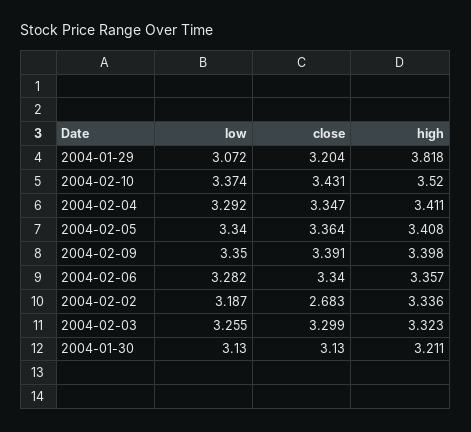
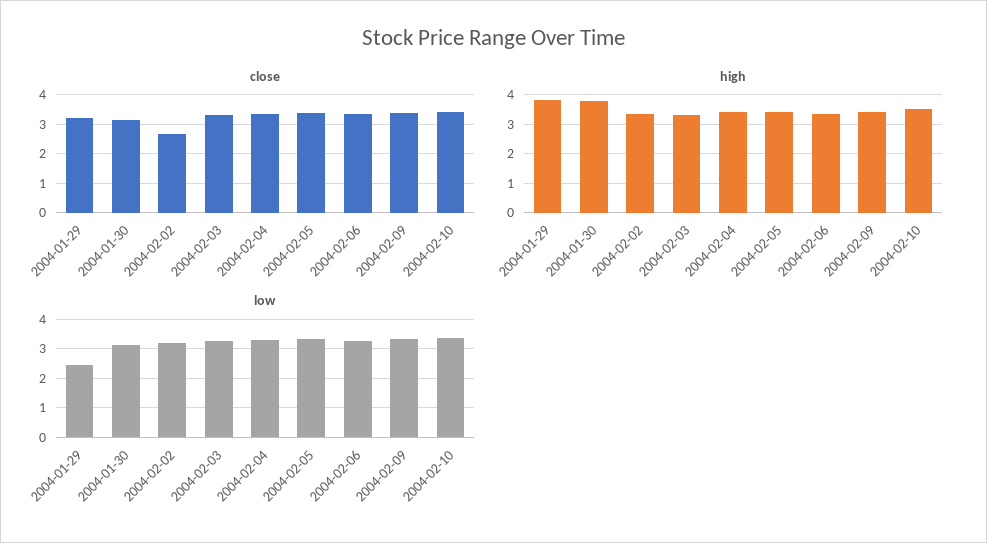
  {
    "low": {
-     "2004-01-29": 3.072,
+     "2004-01-29": 2.5,
      "2004-02-10": 3.374,
      "2004-02-04": 3.292,
      "2004-02-05": 3.34,
      "2004-02-09": 3.35,
      "2004-02-06": 3.282,
      "2004-02-02": 3.187,
      "2004-02-03": 3.255,
      "2004-01-30": 3.13
    },
    "close": {
      "2004-01-29": 3.204,
      "2004-02-10": 3.431,
      "2004-02-04": 3.347,
      "2004-02-05": 3.364,
      "2004-02-09": 3.391,
      "2004-02-06": 3.34,
      "2004-02-02": 2.683,
      "2004-02-03": 3.299,
      "2004-01-30": 3.13
    },
    "high": {
      "2004-01-29": 3.818,
      "2004-02-10": 3.52,
      "2004-02-04": 3.411,
      "2004-02-05": 3.408,
      "2004-02-09": 3.398,
      "2004-02-06": 3.357,
      "2004-02-02": 3.336,
      "2004-02-03": 3.323,
-     "2004-01-30": 3.211
+     "2004-01-30": 3.75
    }
  }

